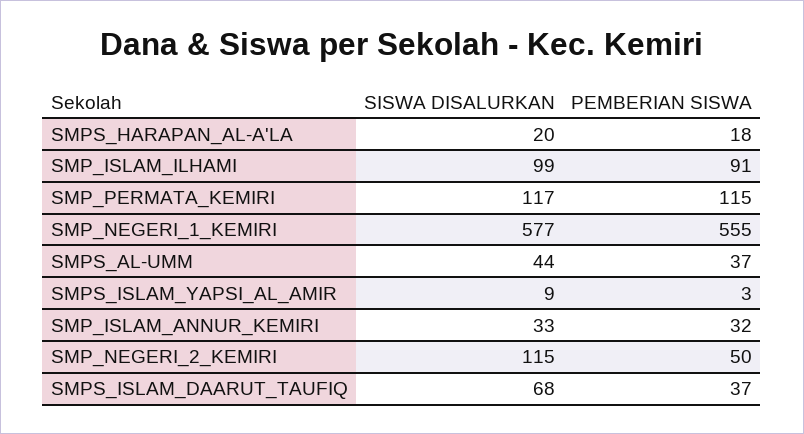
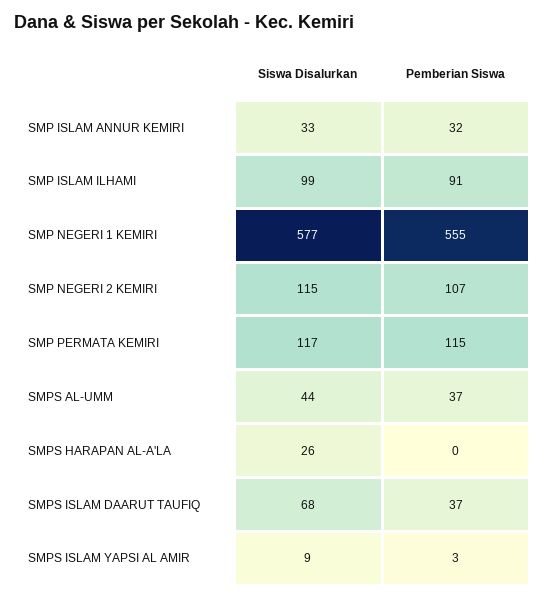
  {
    "SISWA DISALURKAN": {
-     "SMPS_HARAPAN_AL-A'LA": 20,
+     "SMPS_HARAPAN_AL-A'LA": 26,
      "SMP_ISLAM_ILHAMI": 99,
      "SMP_PERMATA_KEMIRI": 117,
      "SMP_NEGERI_1_KEMIRI": 577,
      "SMPS_AL-UMM": 44,
      "SMPS_ISLAM_YAPSI_AL_AMIR": 9,
      "SMP_ISLAM_ANNUR_KEMIRI": 33,
      "SMP_NEGERI_2_KEMIRI": 115,
      "SMPS_ISLAM_DAARUT_TAUFIQ": 68
    },
    "PEMBERIAN SISWA": {
-     "SMPS_HARAPAN_AL-A'LA": 18,
+     "SMPS_HARAPAN_AL-A'LA": 0,
      "SMP_ISLAM_ILHAMI": 91,
      "SMP_PERMATA_KEMIRI": 115,
      "SMP_NEGERI_1_KEMIRI": 555,
      "SMPS_AL-UMM": 37,
      "SMPS_ISLAM_YAPSI_AL_AMIR": 3,
      "SMP_ISLAM_ANNUR_KEMIRI": 32,
-     "SMP_NEGERI_2_KEMIRI": 50,
+     "SMP_NEGERI_2_KEMIRI": 107,
      "SMPS_ISLAM_DAARUT_TAUFIQ": 37
    }
  }

